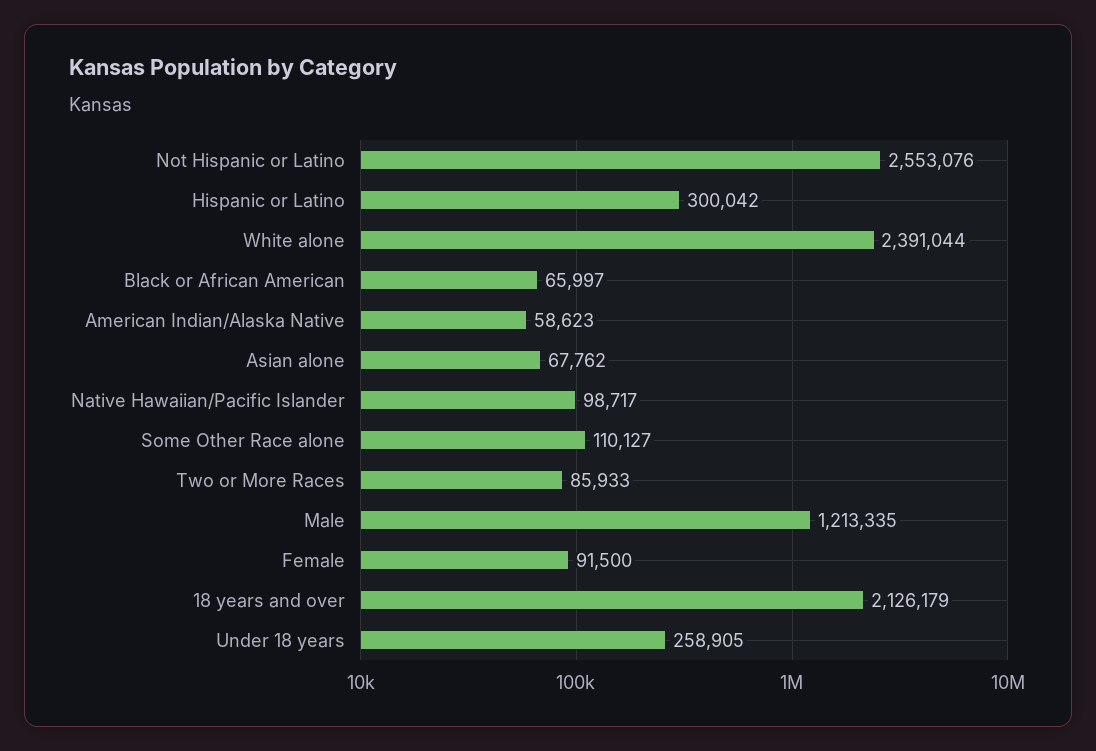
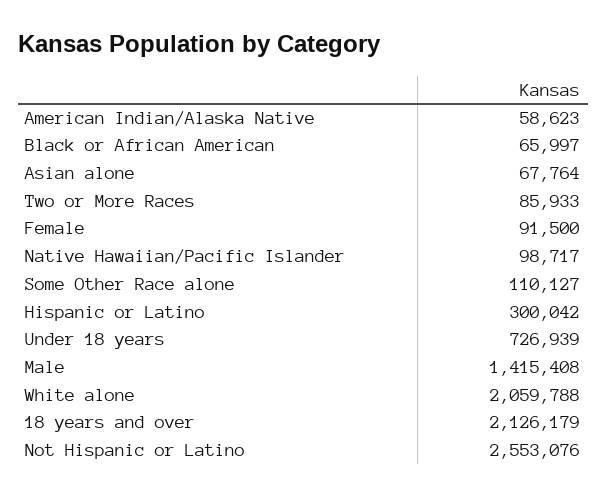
  {
    "Not Hispanic or Latino": 2553076,
    "Hispanic or Latino": 300042,
-   "White alone": 2391044,
+   "White alone": 2059788,
    "Black or African American": 65997,
    "American Indian/Alaska Native": 58623,
-   "Asian alone": 67762,
+   "Asian alone": 67764,
    "Native Hawaiian/Pacific Islander": 98717,
    "Some Other Race alone": 110127,
    "Two or More Races": 85933,
-   "Male": 1213335,
+   "Male": 1415408,
    "Female": 91500,
    "18 years and over": 2126179,
-   "Under 18 years": 258905
+   "Under 18 years": 726939
  }

